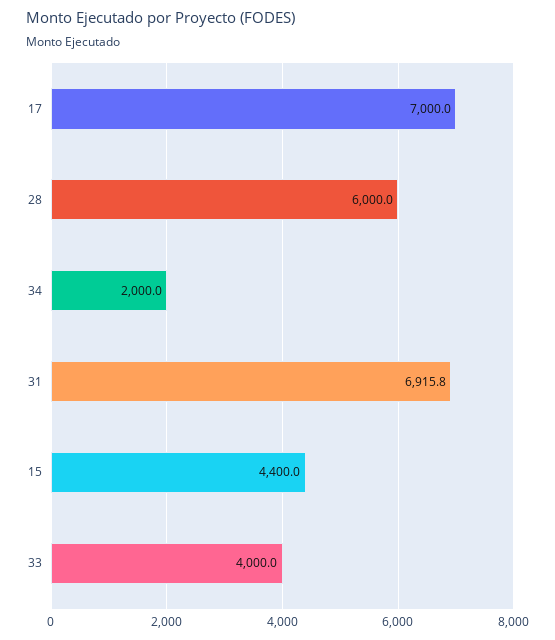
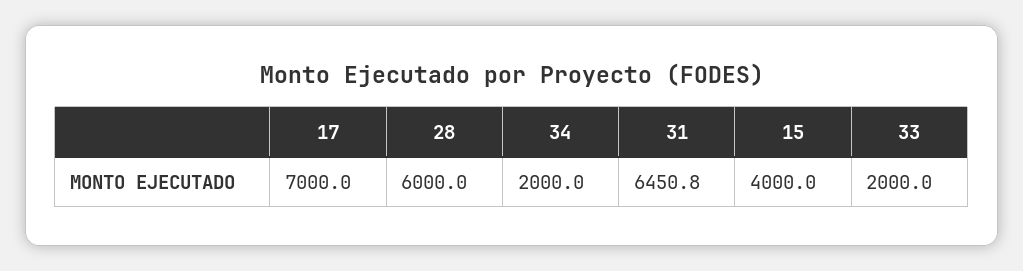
  {
    "17": 7000,
    "28": 6000,
    "34": 2000,
-   "31": 6915.8,
+   "31": 6450.8,
-   "15": 4400,
+   "15": 4000,
-   "33": 4000
+   "33": 2000
  }

